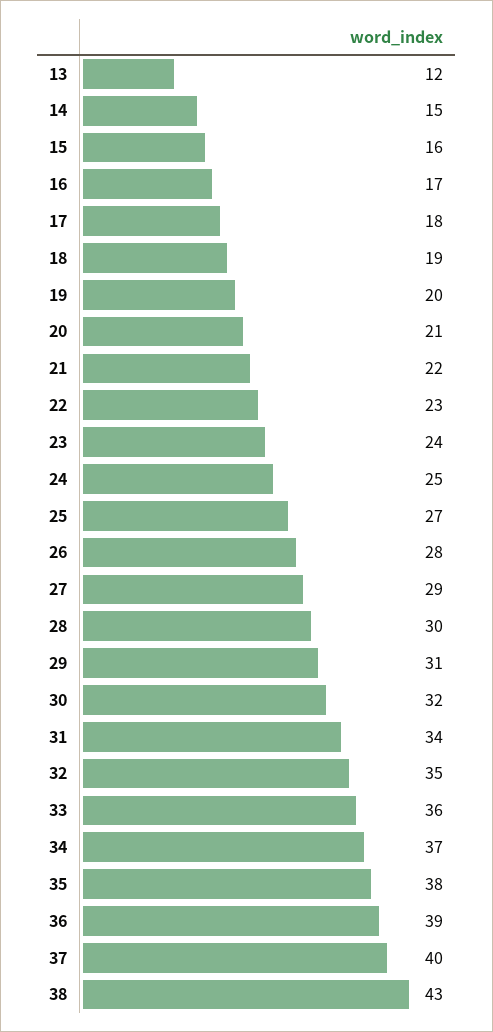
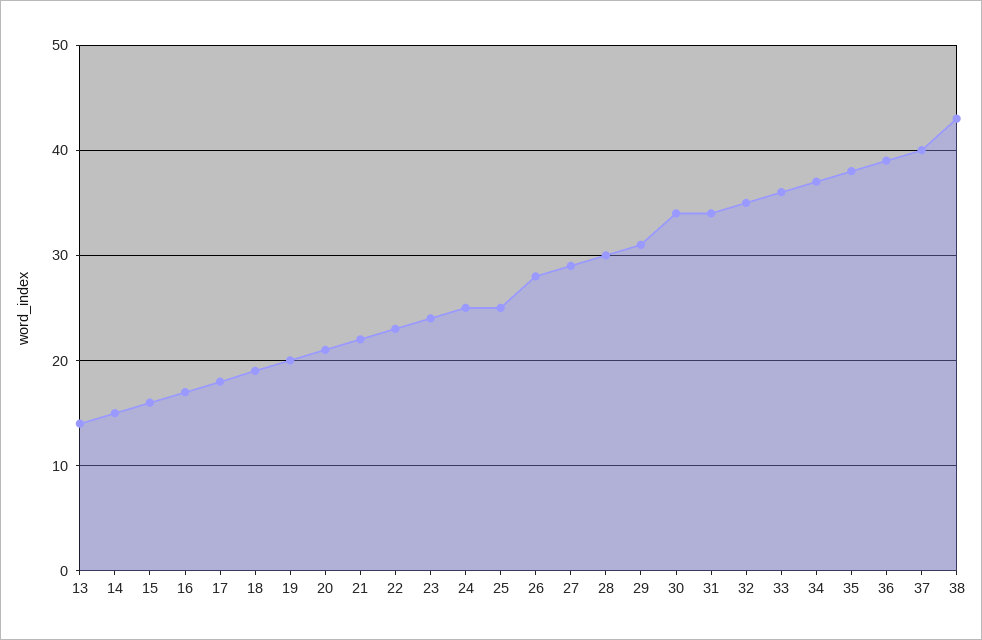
  {
-   "13": 12,
+   "13": 14,
    "14": 15,
    "15": 16,
    "16": 17,
    "17": 18,
    "18": 19,
    "19": 20,
    "20": 21,
    "21": 22,
    "22": 23,
    "23": 24,
    "24": 25,
-   "25": 27,
+   "25": 25,
    "26": 28,
    "27": 29,
    "28": 30,
    "29": 31,
-   "30": 32,
+   "30": 34,
    "31": 34,
    "32": 35,
    "33": 36,
    "34": 37,
    "35": 38,
    "36": 39,
    "37": 40,
    "38": 43
  }

